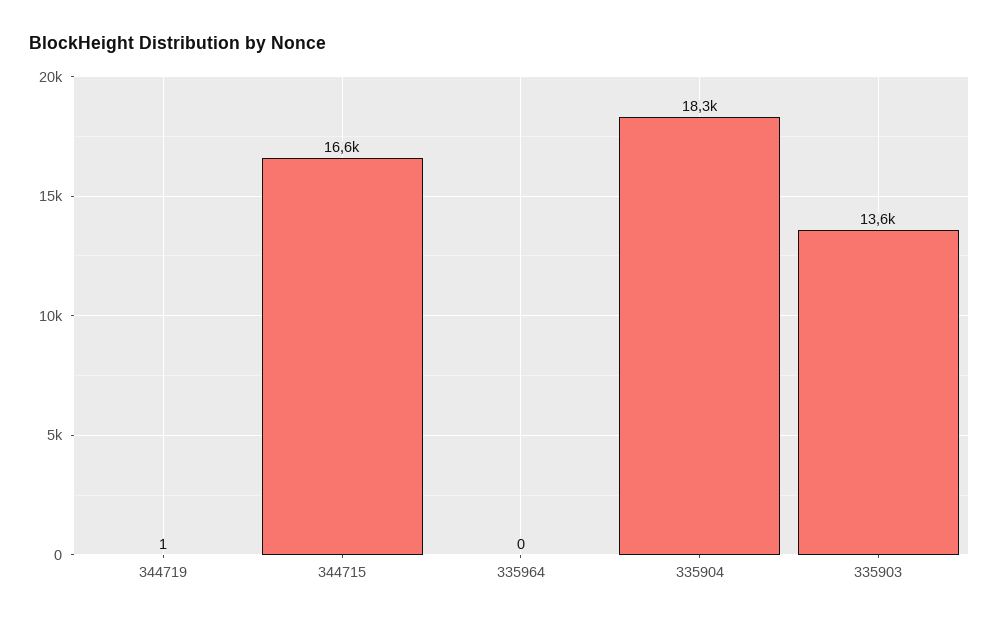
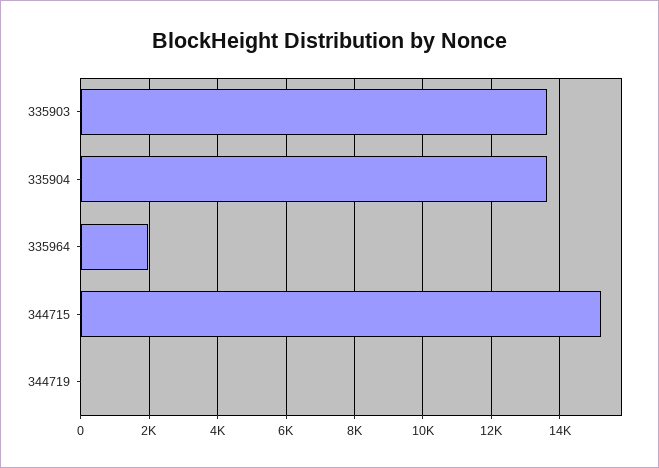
  {
    "344719": 1,
-   "344715": 16600,
+   "344715": 15200,
-   "335964": 0,
+   "335964": 2000,
-   "335904": 18300,
+   "335904": 13600,
    "335903": 13600
  }

